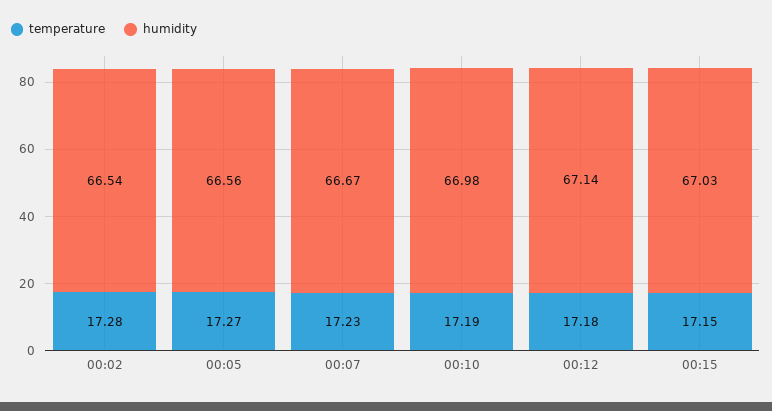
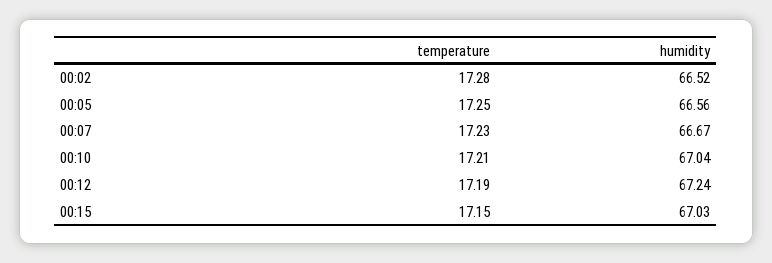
  {
    "temperature": {
      "00:02": 17.28,
-     "00:05": 17.27,
+     "00:05": 17.25,
      "00:07": 17.23,
-     "00:10": 17.19,
+     "00:10": 17.21,
-     "00:12": 17.18,
+     "00:12": 17.19,
      "00:15": 17.15
    },
    "humidity": {
-     "00:02": 66.54,
+     "00:02": 66.52,
      "00:05": 66.56,
      "00:07": 66.67,
-     "00:10": 66.98,
+     "00:10": 67.04,
-     "00:12": 67.14,
+     "00:12": 67.24,
      "00:15": 67.03
    }
  }

